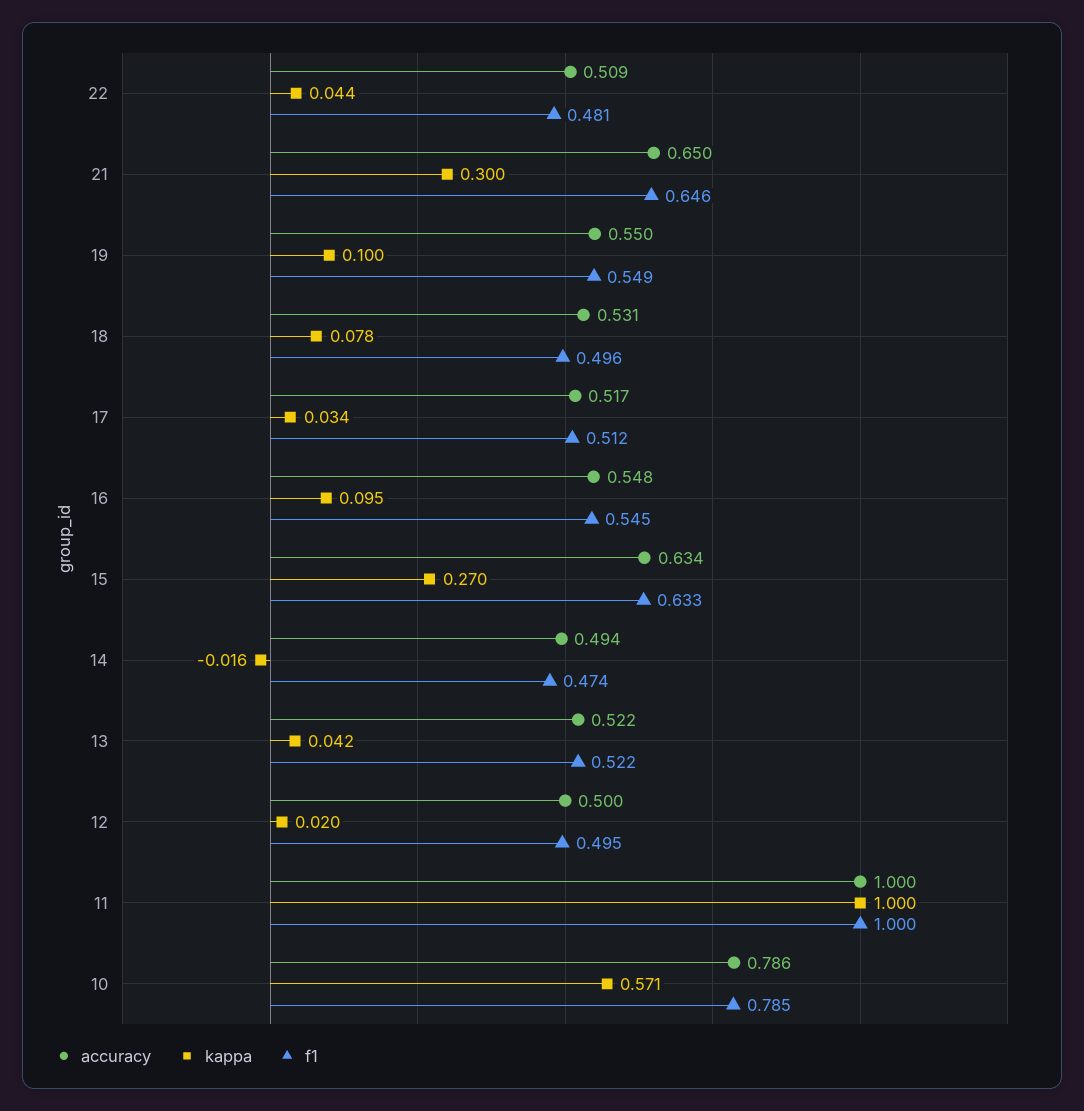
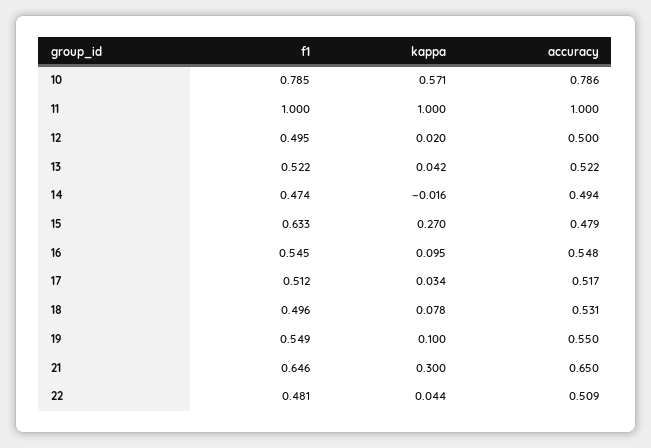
  {
    "accuracy": {
      "22": 0.509,
      "21": 0.65,
      "19": 0.55,
      "18": 0.531,
      "17": 0.517,
      "16": 0.548,
-     "15": 0.634,
+     "15": 0.479,
      "14": 0.494,
      "13": 0.522,
      "12": 0.5,
      "11": 1,
      "10": 0.786
    },
    "kappa": {
      "22": 0.044,
      "21": 0.3,
      "19": 0.1,
      "18": 0.078,
      "17": 0.034,
      "16": 0.095,
      "15": 0.27,
      "14": -0.016,
      "13": 0.042,
      "12": 0.02,
      "11": 1,
      "10": 0.571
    },
    "f1": {
      "22": 0.481,
      "21": 0.646,
      "19": 0.549,
      "18": 0.496,
      "17": 0.512,
      "16": 0.545,
      "15": 0.633,
      "14": 0.474,
      "13": 0.522,
      "12": 0.495,
      "11": 1,
      "10": 0.785
    }
  }

